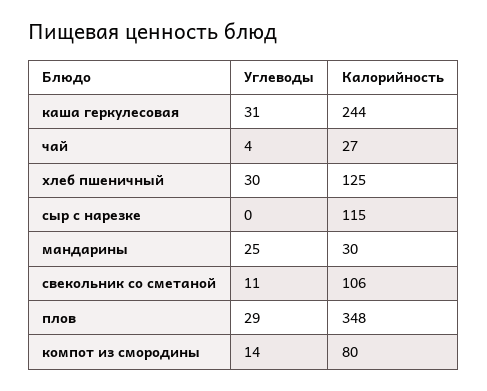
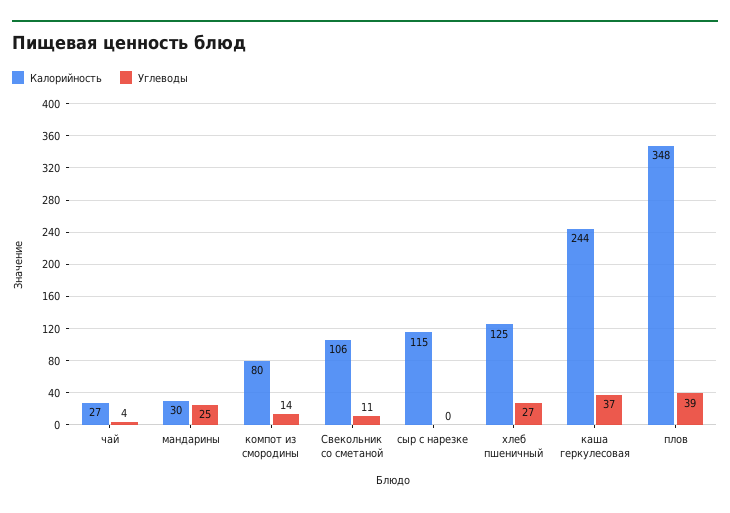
  {
    "Углеводы": {
-     "каша геркулесовая": 31,
+     "каша геркулесовая": 37,
      "чай": 4,
-     "хлеб пшеничный": 30,
+     "хлеб пшеничный": 27,
      "сыр с нарезке": 0,
      "мандарины": 25,
      "свекольник со сметаной": 11,
-     "плов": 29,
+     "плов": 39,
      "компот из смородины": 14
    },
    "Калорийность": {
      "каша геркулесовая": 244,
      "чай": 27,
      "хлеб пшеничный": 125,
      "сыр с нарезке": 115,
      "мандарины": 30,
      "свекольник со сметаной": 106,
      "плов": 348,
      "компот из смородины": 80
    }
  }

